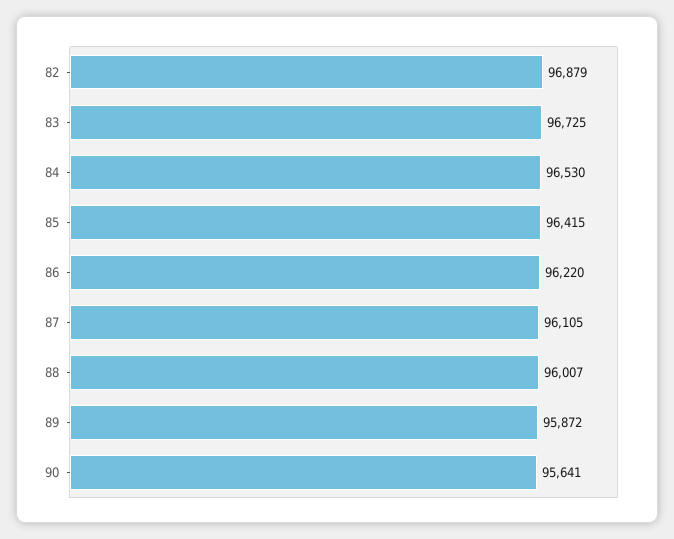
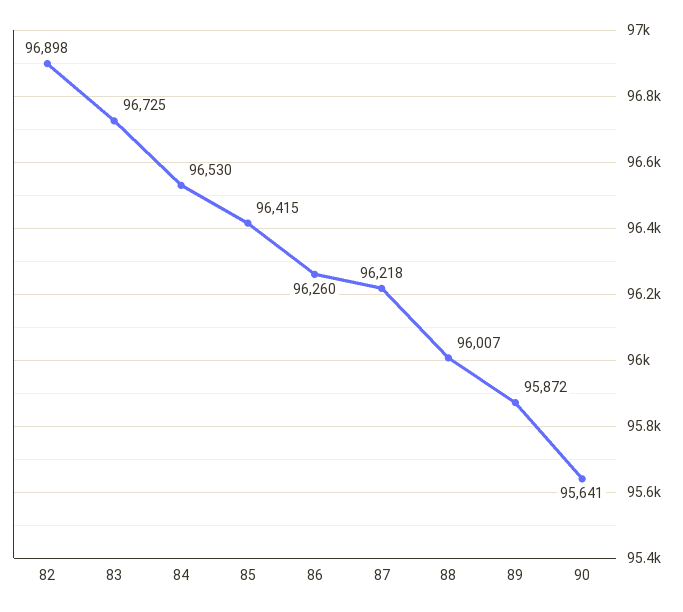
  {
-   "82": 96879,
+   "82": 96898,
    "83": 96725,
    "84": 96530,
    "85": 96415,
-   "86": 96220,
+   "86": 96260,
-   "87": 96105,
+   "87": 96218,
    "88": 96007,
    "89": 95872,
    "90": 95641
  }

